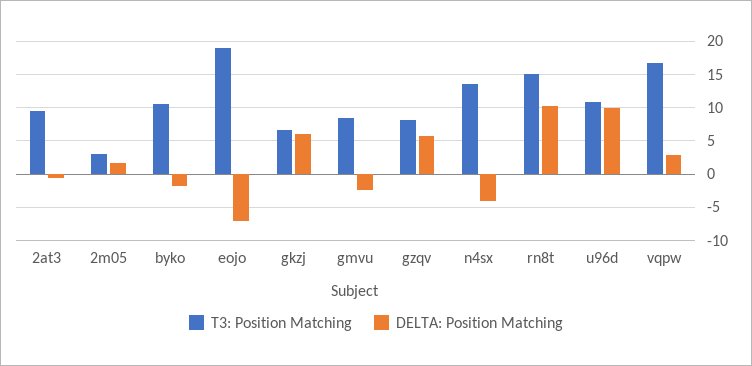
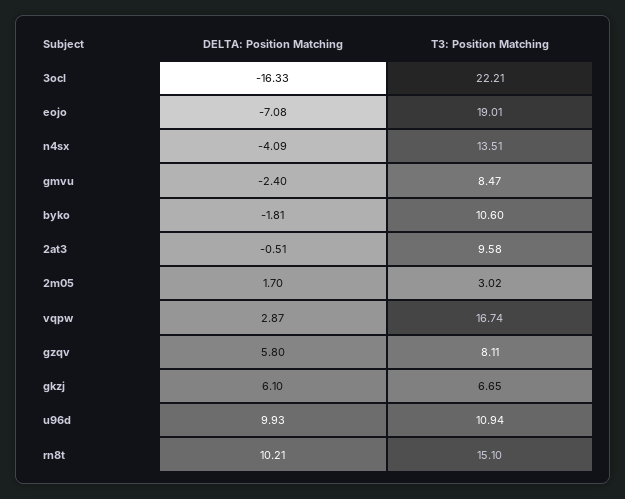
  {
    "T3: Position Matching": {
      "2at3": 9.58,
      "2m05": 3.02,
      "byko": 10.6,
      "eojo": 19.01,
      "gkzj": 6.65,
      "gmvu": 8.47,
      "gzqv": 8.11,
      "n4sx": 13.51,
      "rn8t": 15.1,
      "u96d": 10.94,
-     "vqpw": 16.74
+     "vqpw": 16.74,
+     "3ocl": 22.21
    },
    "DELTA: Position Matching": {
      "2at3": -0.51,
      "2m05": 1.7,
      "byko": -1.81,
      "eojo": -7.08,
      "gkzj": 6.1,
      "gmvu": -2.4,
      "gzqv": 5.8,
      "n4sx": -4.09,
      "rn8t": 10.21,
      "u96d": 9.93,
-     "vqpw": 2.87
+     "vqpw": 2.87,
+     "3ocl": -16.33
    }
  }

